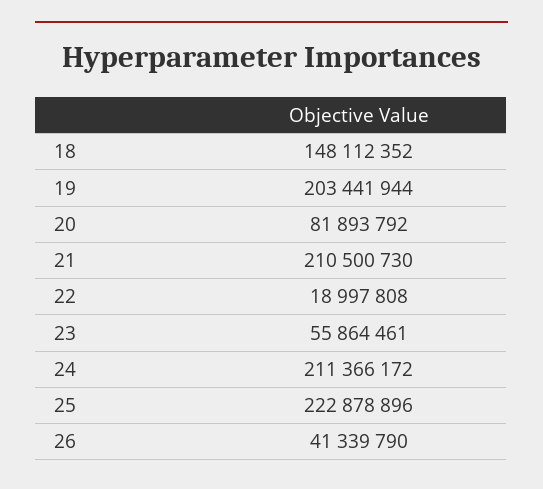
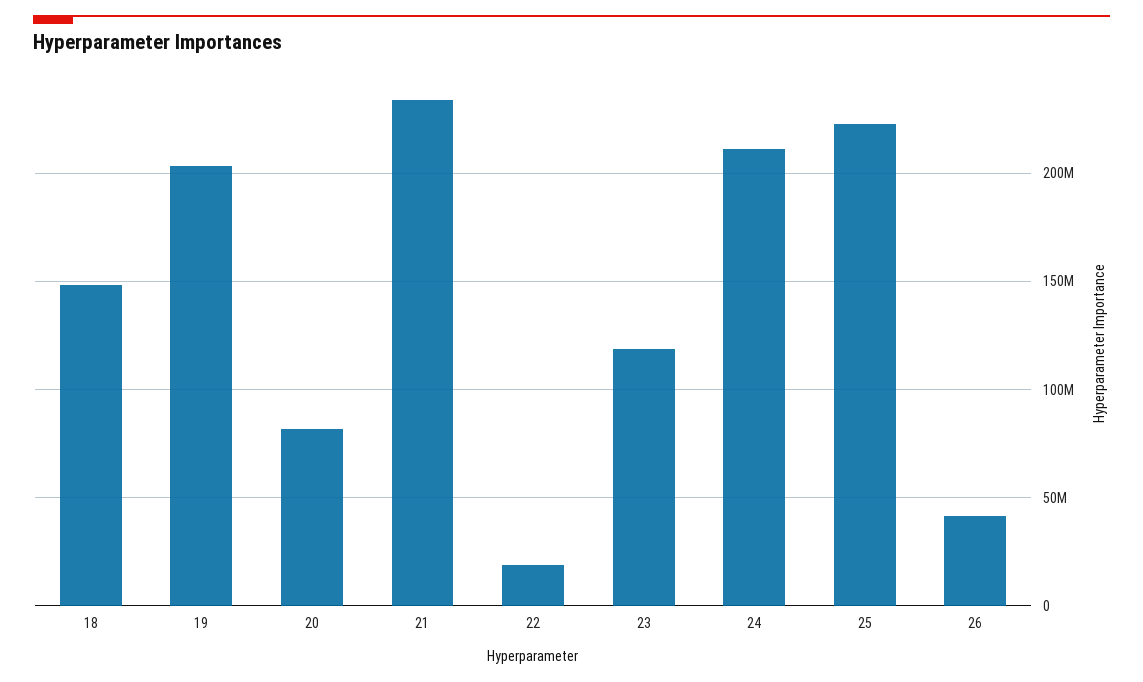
  {
    "18": 148112352,
    "19": 203441944,
    "20": 81893792,
-   "21": 210500730,
+   "21": 235000000,
    "22": 18997808,
-   "23": 55864461,
+   "23": 120000000,
    "24": 211366172,
    "25": 222878896,
    "26": 41339790
  }

